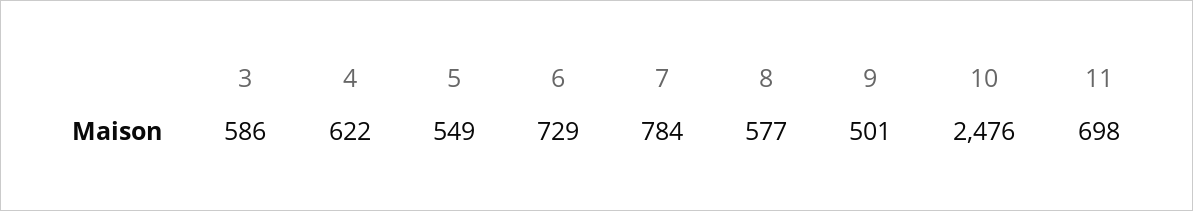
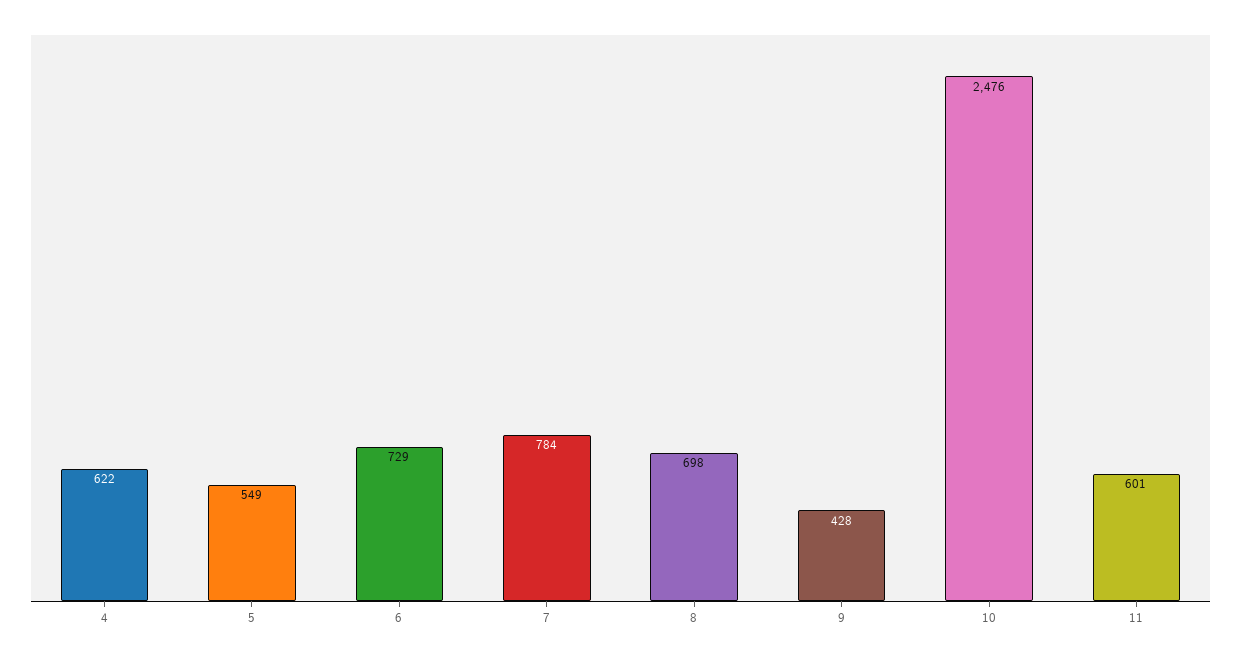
  {
-   "3": 586,
    "4": 622,
    "5": 549,
    "6": 729,
    "7": 784,
-   "8": 577,
+   "8": 698,
-   "9": 501,
+   "9": 428,
    "10": 2476,
-   "11": 698
+   "11": 601
  }

